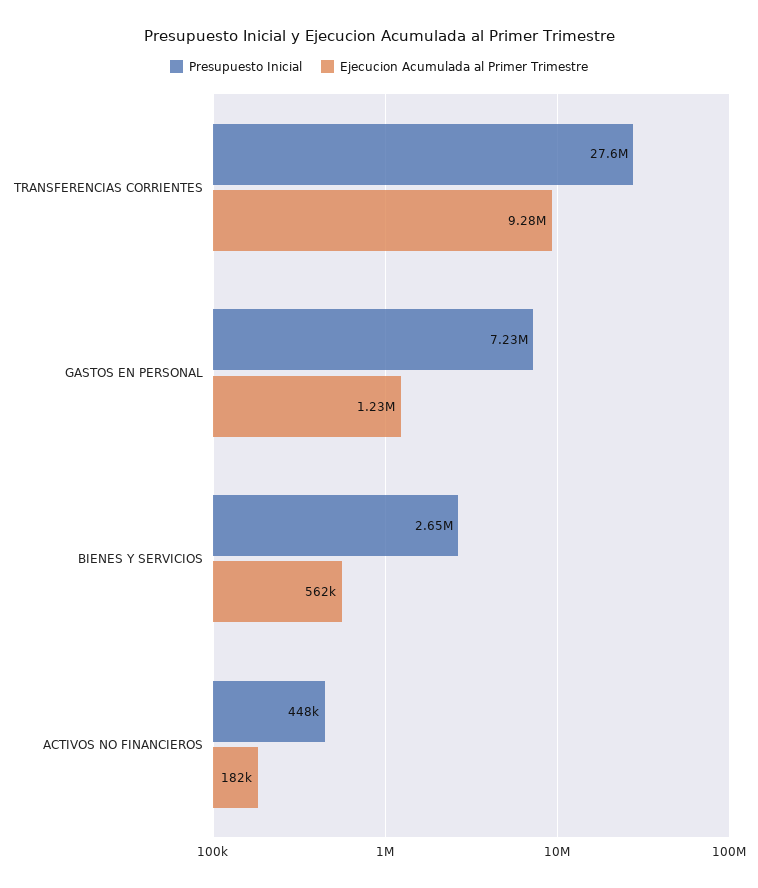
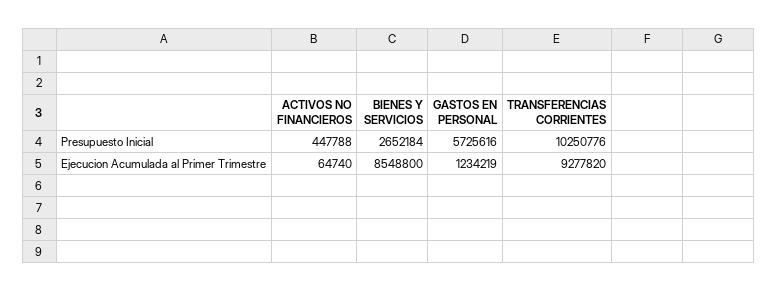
  {
    "Presupuesto Inicial": {
-     "TRANSFERENCIAS CORRIENTES": 27600000,
+     "TRANSFERENCIAS CORRIENTES": 10250776,
-     "GASTOS EN PERSONAL": 7230000,
+     "GASTOS EN PERSONAL": 5725616,
      "BIENES Y SERVICIOS": 2652184,
      "ACTIVOS NO FINANCIEROS": 447788
    },
    "Ejecucion Acumulada al Primer Trimestre": {
      "TRANSFERENCIAS CORRIENTES": 9277820,
      "GASTOS EN PERSONAL": 1234219,
-     "BIENES Y SERVICIOS": 562000,
+     "BIENES Y SERVICIOS": 8548800,
-     "ACTIVOS NO FINANCIEROS": 182000
+     "ACTIVOS NO FINANCIEROS": 64740
    }
  }

